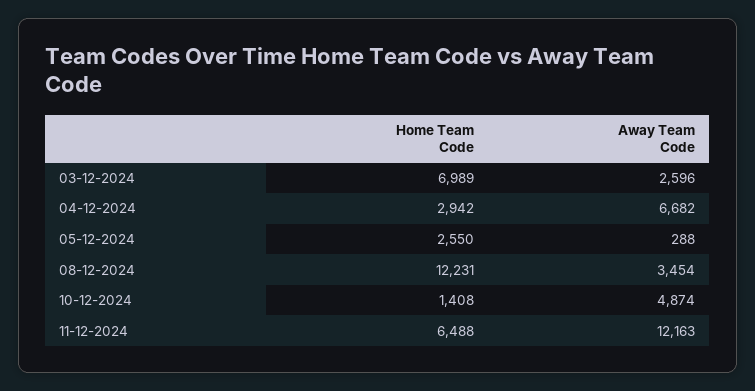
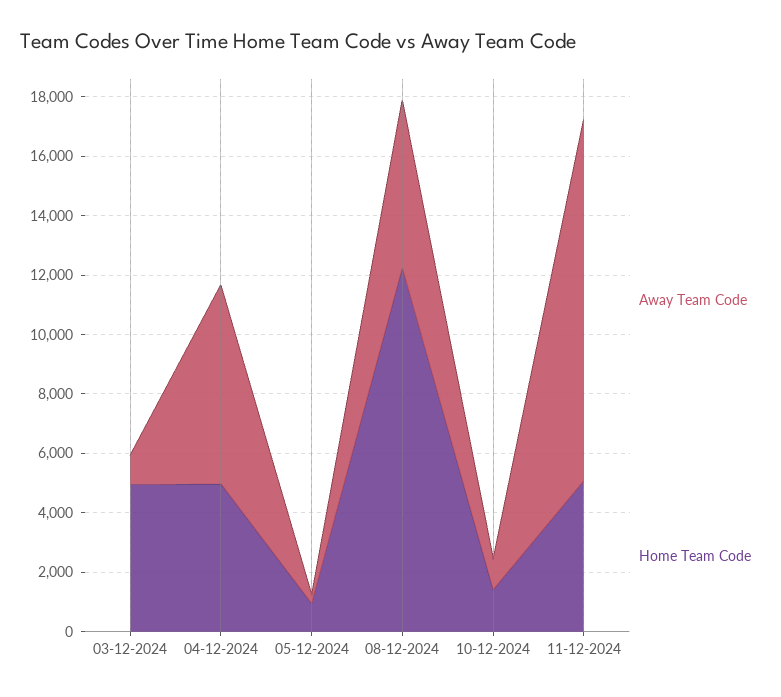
  {
    "Home Team Code": {
-     "03-12-2024": 6989,
+     "03-12-2024": 5000,
-     "04-12-2024": 2942,
+     "04-12-2024": 5000,
-     "05-12-2024": 2550,
+     "05-12-2024": 1000,
      "08-12-2024": 12231,
      "10-12-2024": 1408,
-     "11-12-2024": 6488
+     "11-12-2024": 5000
    },
    "Away Team Code": {
-     "03-12-2024": 2596,
+     "03-12-2024": 1000,
      "04-12-2024": 6682,
      "05-12-2024": 288,
-     "08-12-2024": 3454,
+     "08-12-2024": 5500,
-     "10-12-2024": 4874,
+     "10-12-2024": 1000,
      "11-12-2024": 12163
    }
  }

